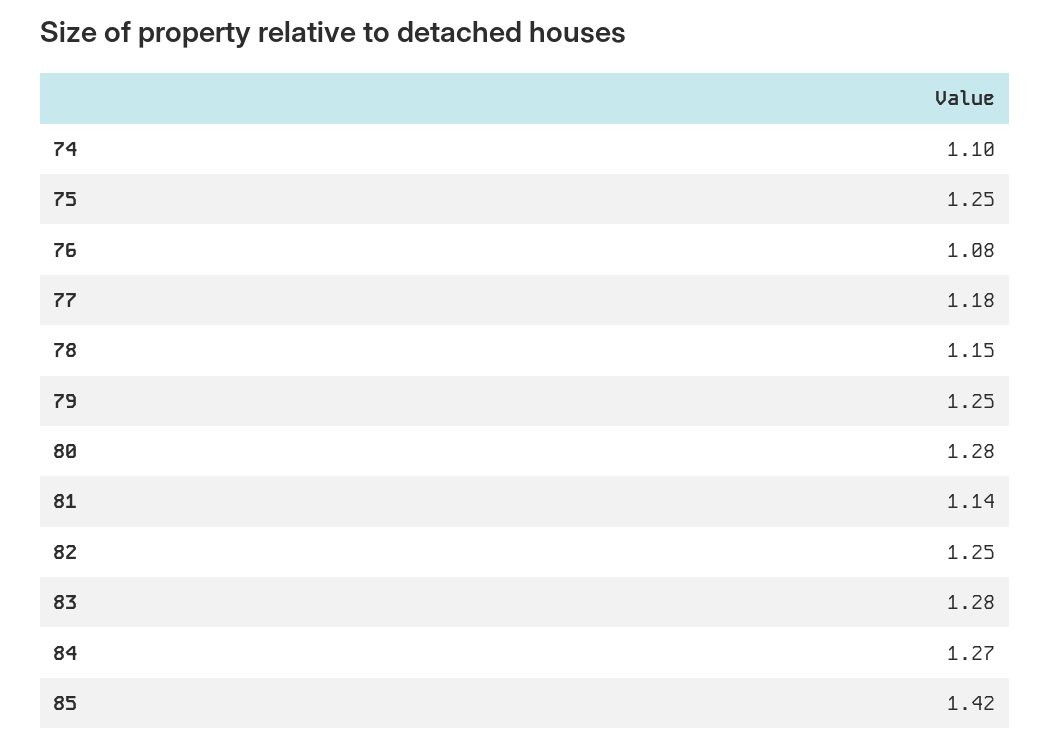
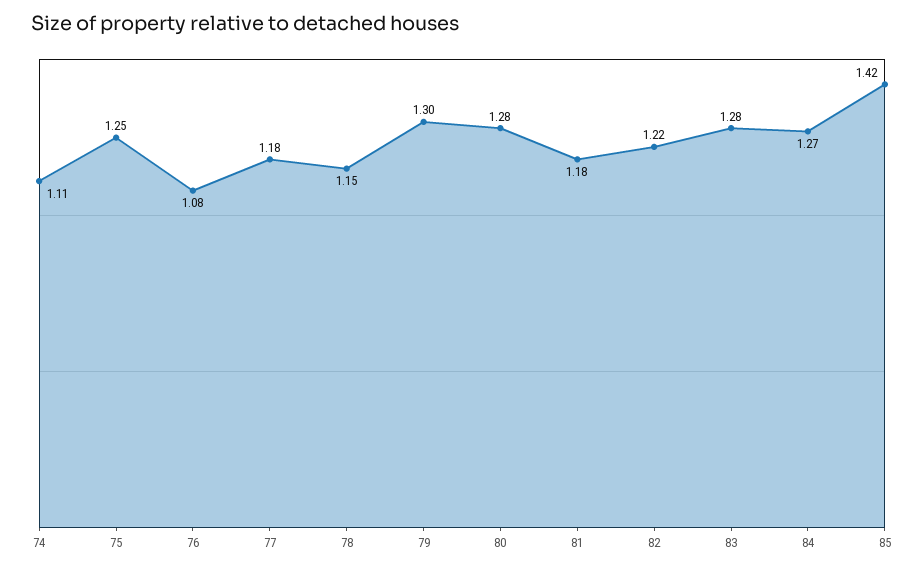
  {
-   "74": 1.1,
+   "74": 1.11,
    "75": 1.25,
    "76": 1.08,
    "77": 1.18,
    "78": 1.15,
-   "79": 1.25,
+   "79": 1.3,
    "80": 1.28,
-   "81": 1.14,
+   "81": 1.18,
-   "82": 1.25,
+   "82": 1.22,
    "83": 1.28,
    "84": 1.27,
    "85": 1.42
  }

